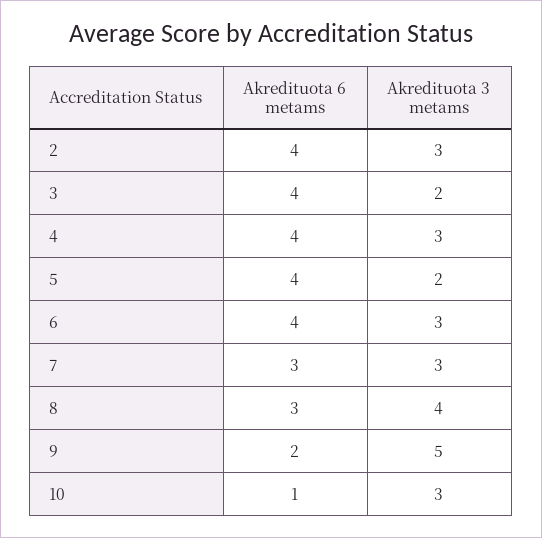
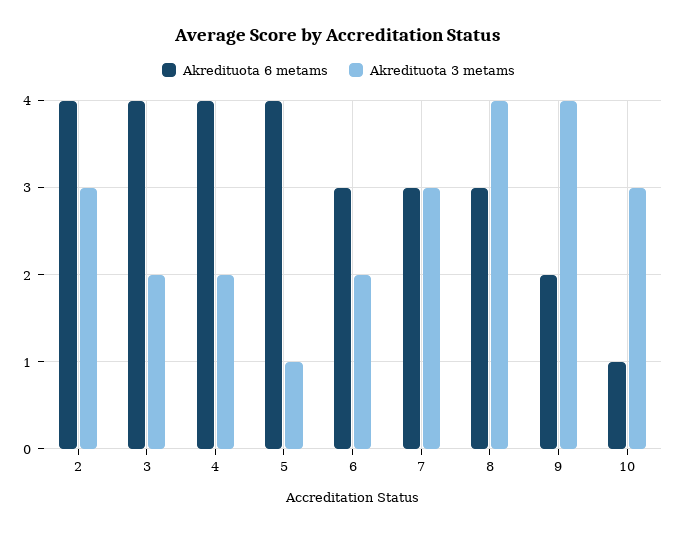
  {
    "Akredituota 6 metams": {
      "2": 4,
      "3": 4,
      "4": 4,
      "5": 4,
-     "6": 4,
+     "6": 3,
      "7": 3,
      "8": 3,
      "9": 2,
      "10": 1
    },
    "Akredituota 3 metams": {
      "2": 3,
      "3": 2,
-     "4": 3,
+     "4": 2,
-     "5": 2,
+     "5": 1,
-     "6": 3,
+     "6": 2,
      "7": 3,
      "8": 4,
-     "9": 5,
+     "9": 4,
      "10": 3
    }
  }

